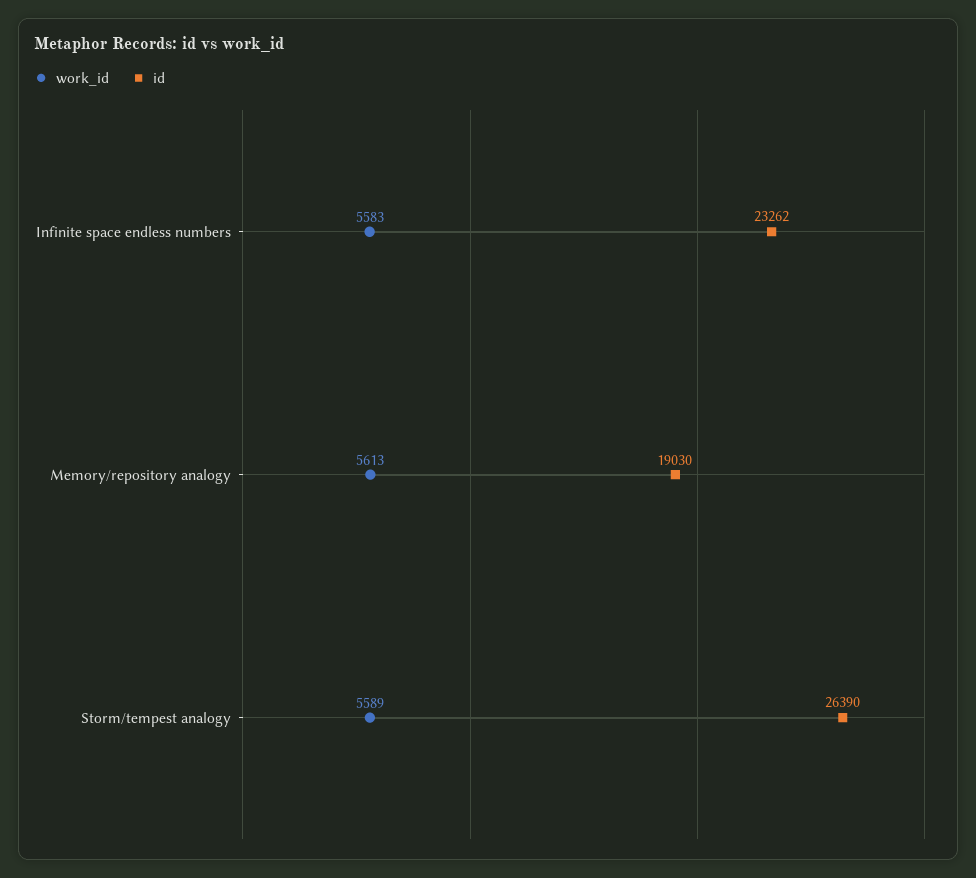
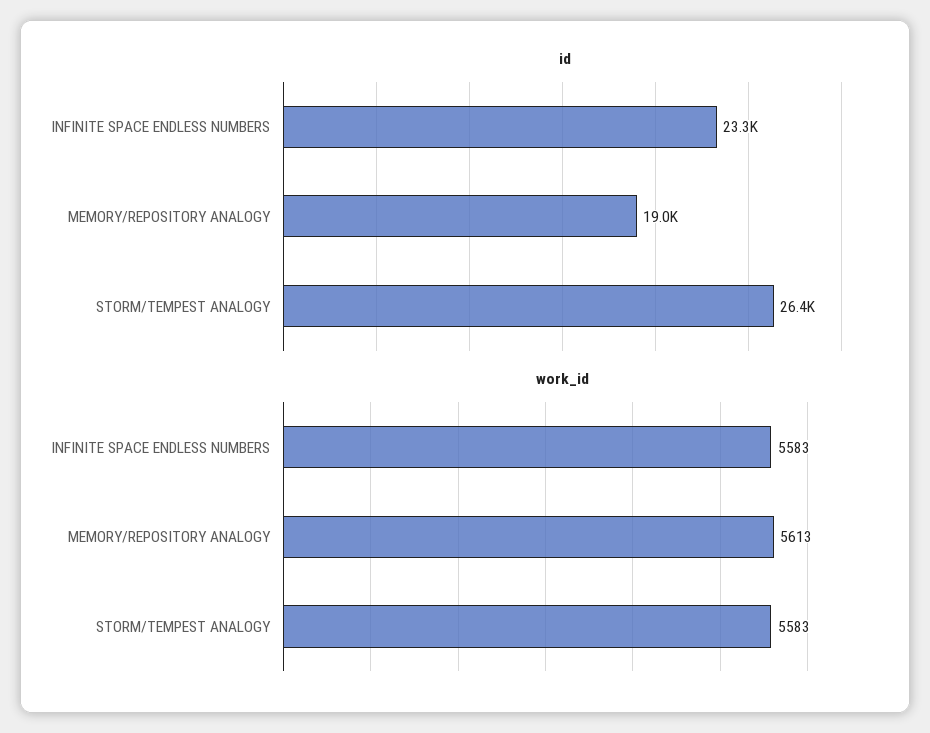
  {
    "work_id": {
      "Infinite space endless numbers": 5583,
      "Memory/repository analogy": 5613,
-     "Storm/tempest analogy": 5589
+     "Storm/tempest analogy": 5583
    },
    "id": {
      "Infinite space endless numbers": 23262,
      "Memory/repository analogy": 19030,
      "Storm/tempest analogy": 26390
    }
  }

